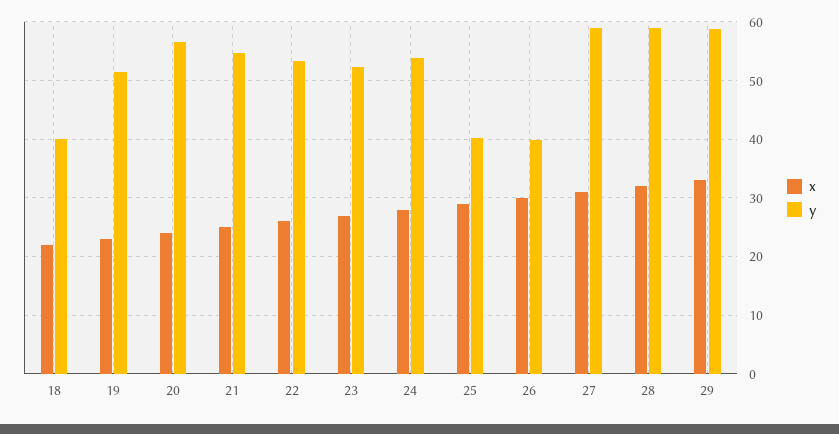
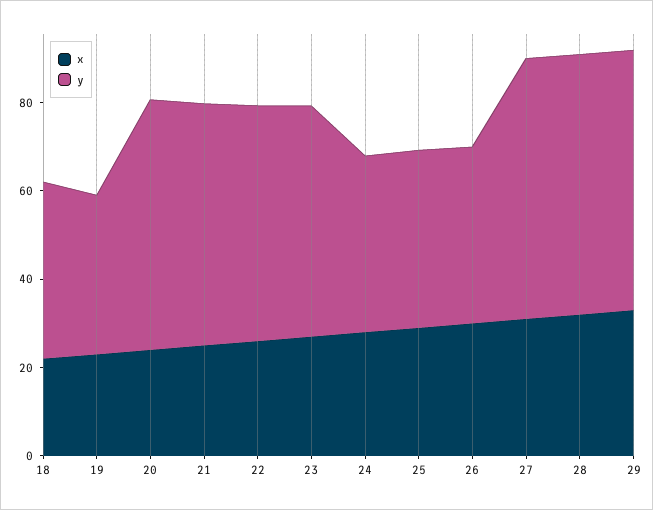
  {
    "x": {
      "18": 22,
      "19": 24,
      "20": 24,
      "21": 26,
      "22": 26,
      "23": 28,
      "24": 28,
      "25": 30,
      "26": 30,
      "27": 32,
      "28": 32,
      "29": 34
    },
    "y": {
      "18": 40,
-     "19": 52,
+     "19": 35,
      "20": 56,
      "21": 54,
      "22": 54,
      "23": 52,
-     "24": 54,
+     "24": 40,
      "25": 40,
      "26": 40,
      "27": 58,
      "28": 58,
      "29": 58
    }
  }

